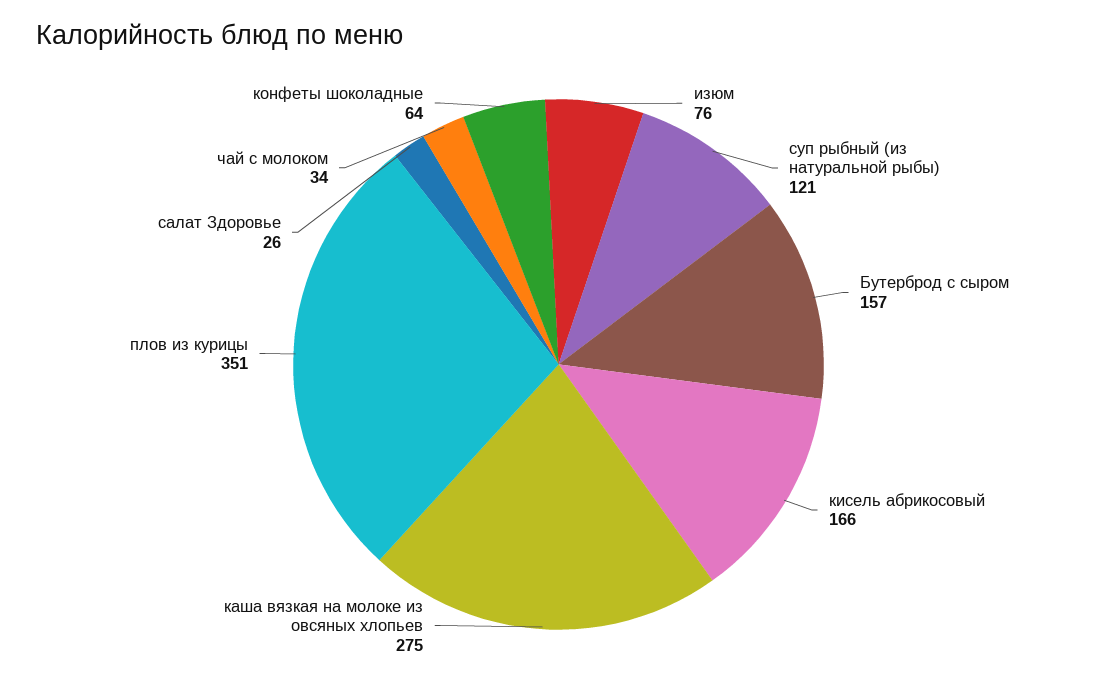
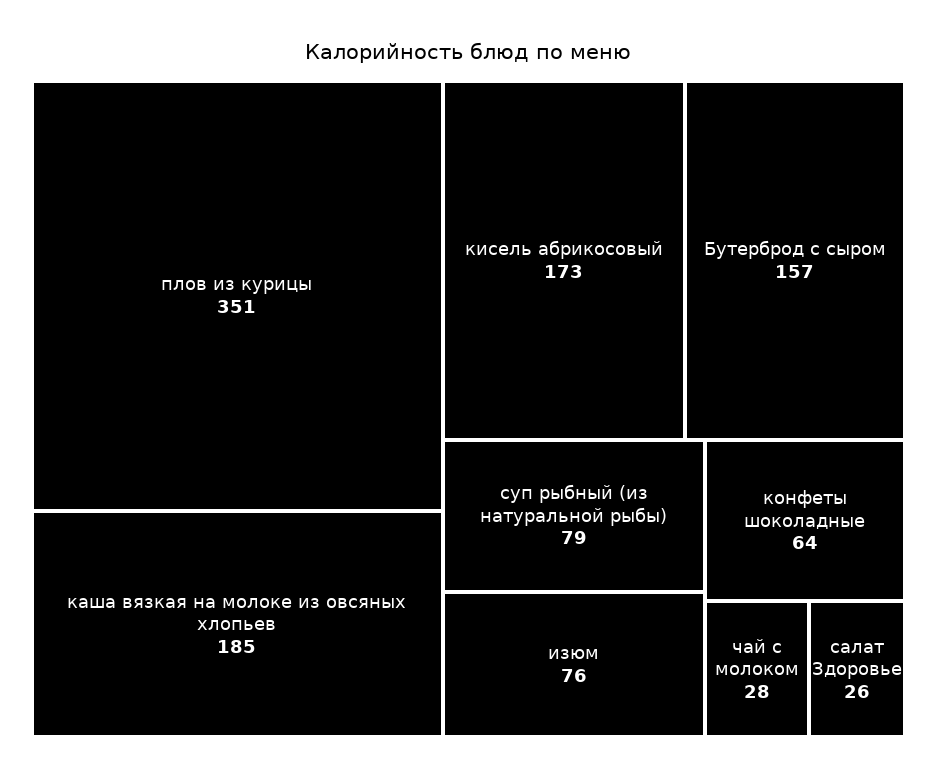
  {
    "изюм": 76,
-   "суп рыбный (из натуральной рыбы)": 121,
+   "суп рыбный (из натуральной рыбы)": 79,
    "Бутерброд с сыром": 157,
-   "кисель абрикосовый": 166,
+   "кисель абрикосовый": 173,
-   "каша вязкая на молоке из овсяных хлопьев": 275,
+   "каша вязкая на молоке из овсяных хлопьев": 185,
    "плов из курицы": 351,
    "салат Здоровье": 26,
-   "чай с молоком": 34,
+   "чай с молоком": 28,
    "конфеты шоколадные": 64
  }

